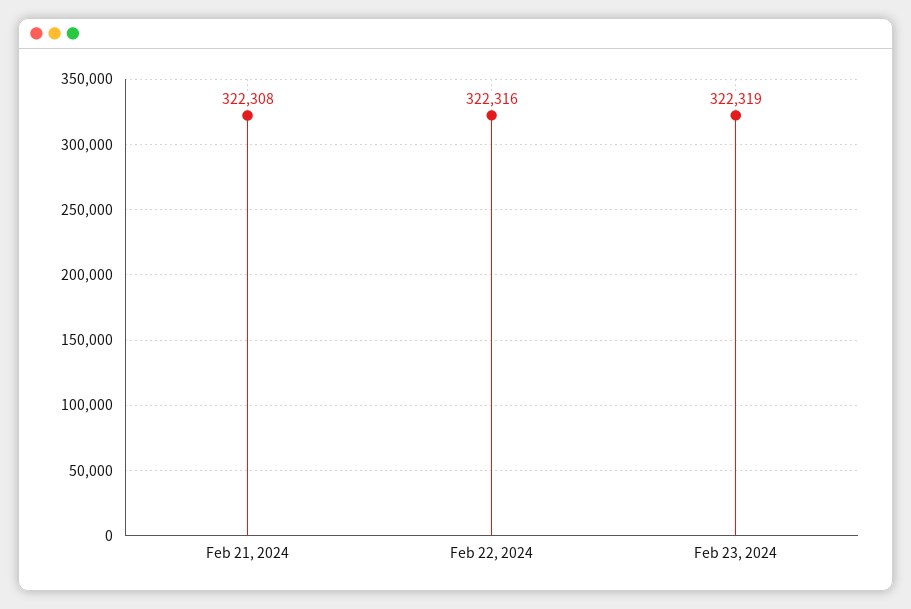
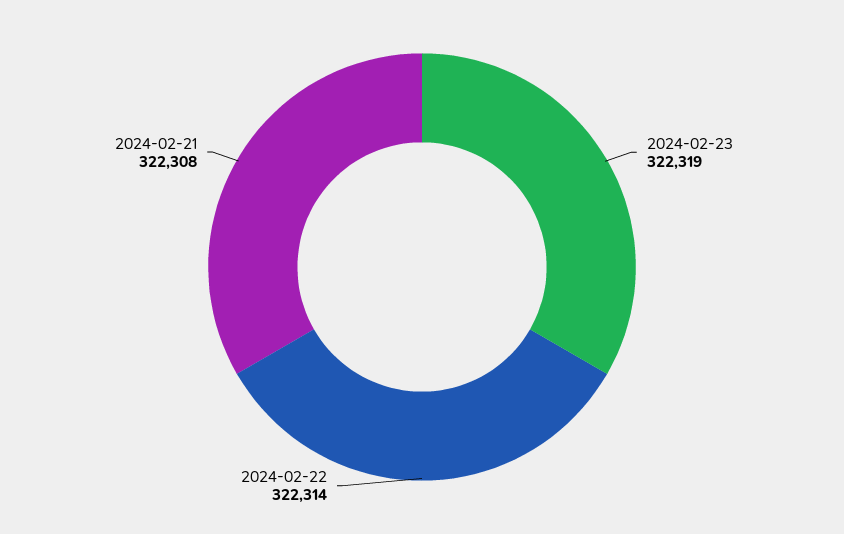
  {
    "Feb 21, 2024": 322308,
-   "Feb 22, 2024": 322316,
+   "Feb 22, 2024": 322314,
    "Feb 23, 2024": 322319
  }

